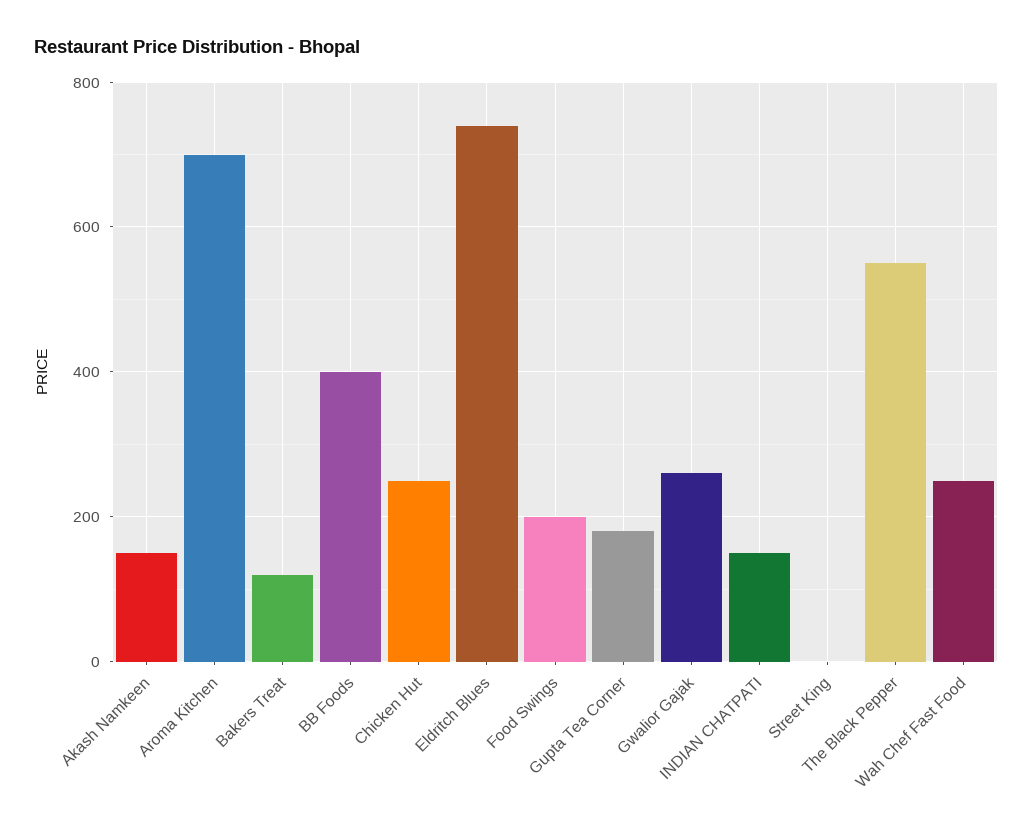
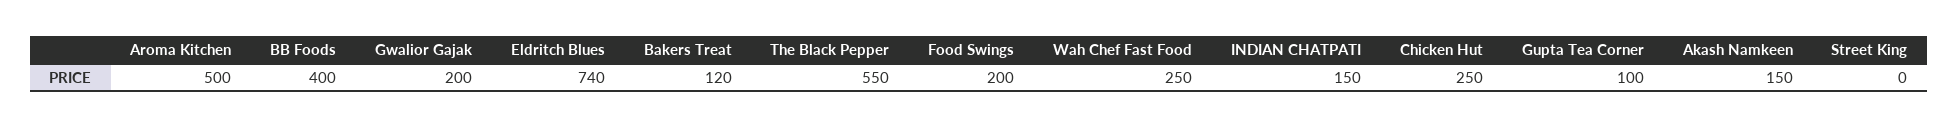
  {
    "Akash Namkeen": 150,
-   "Aroma Kitchen": 700,
+   "Aroma Kitchen": 500,
    "Bakers Treat": 120,
    "BB Foods": 400,
    "Chicken Hut": 250,
    "Eldritch Blues": 740,
    "Food Swings": 200,
-   "Gupta Tea Corner": 180,
+   "Gupta Tea Corner": 100,
-   "Gwalior Gajak": 260,
+   "Gwalior Gajak": 200,
    "INDIAN CHATPATI": 150,
    "Street King": 0,
    "The Black Pepper": 550,
    "Wah Chef Fast Food": 250
  }

